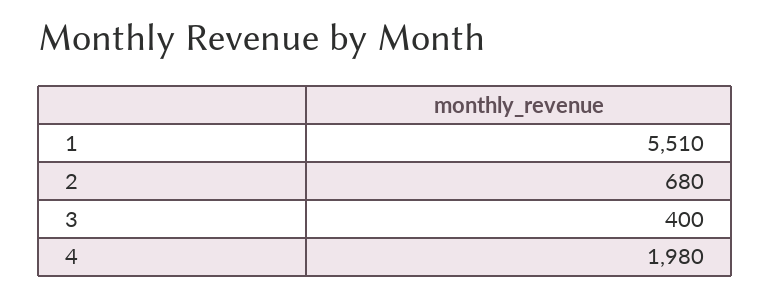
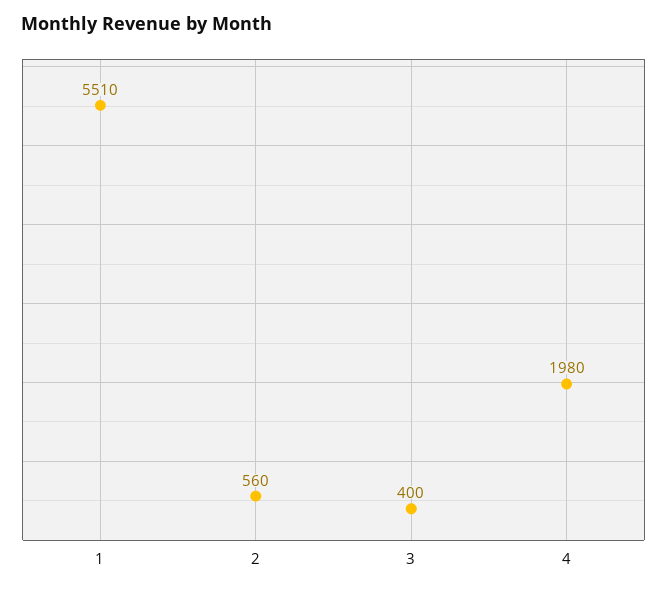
  {
    "1": 5510,
-   "2": 680,
+   "2": 560,
    "3": 400,
    "4": 1980
  }

